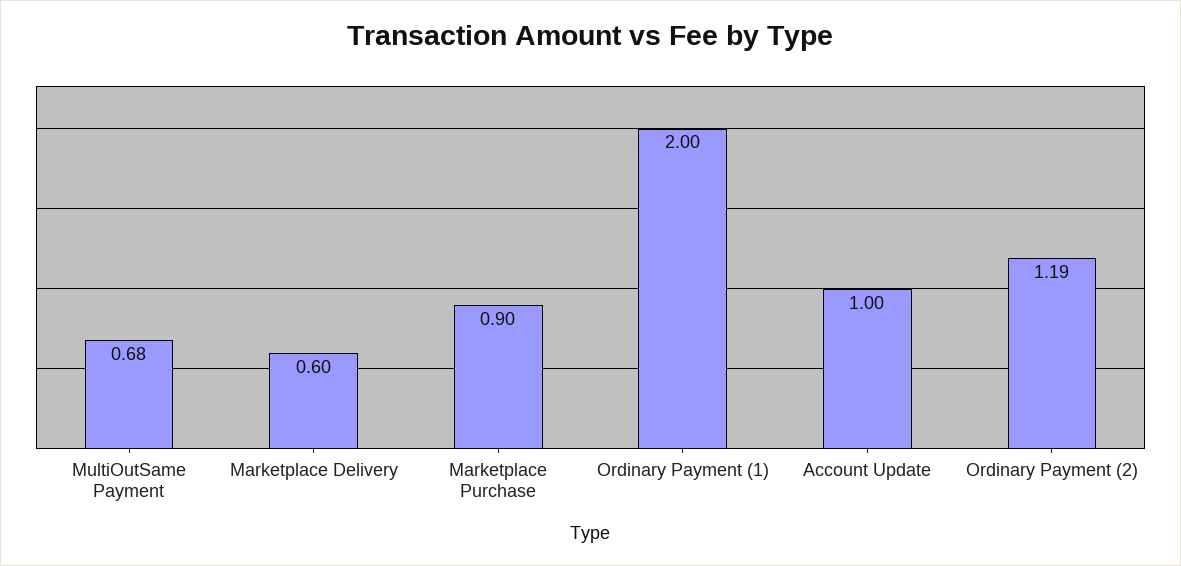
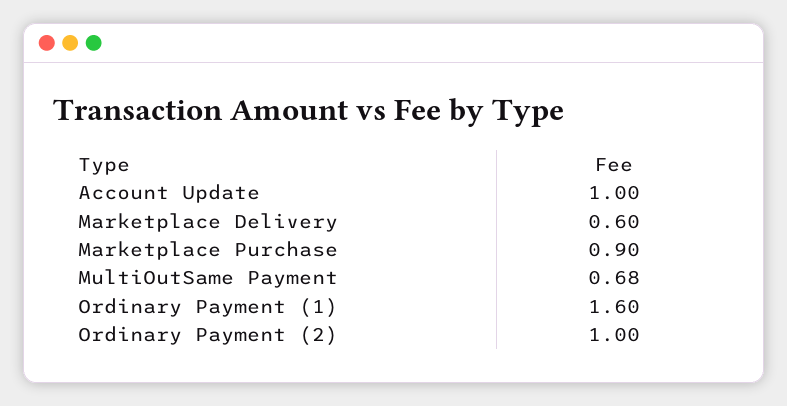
  {
    "MultiOutSame Payment": 0.68,
    "Marketplace Delivery": 0.6,
    "Marketplace Purchase": 0.9,
-   "Ordinary Payment (1)": 2,
+   "Ordinary Payment (1)": 1.6,
    "Account Update": 1,
-   "Ordinary Payment (2)": 1.19
+   "Ordinary Payment (2)": 1
  }

